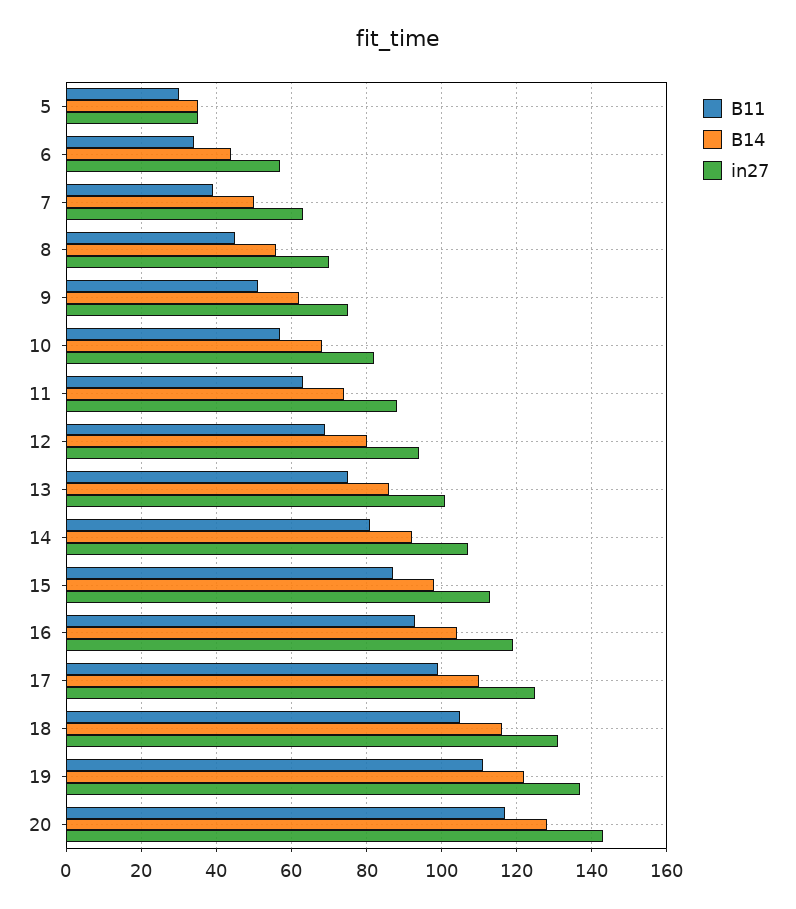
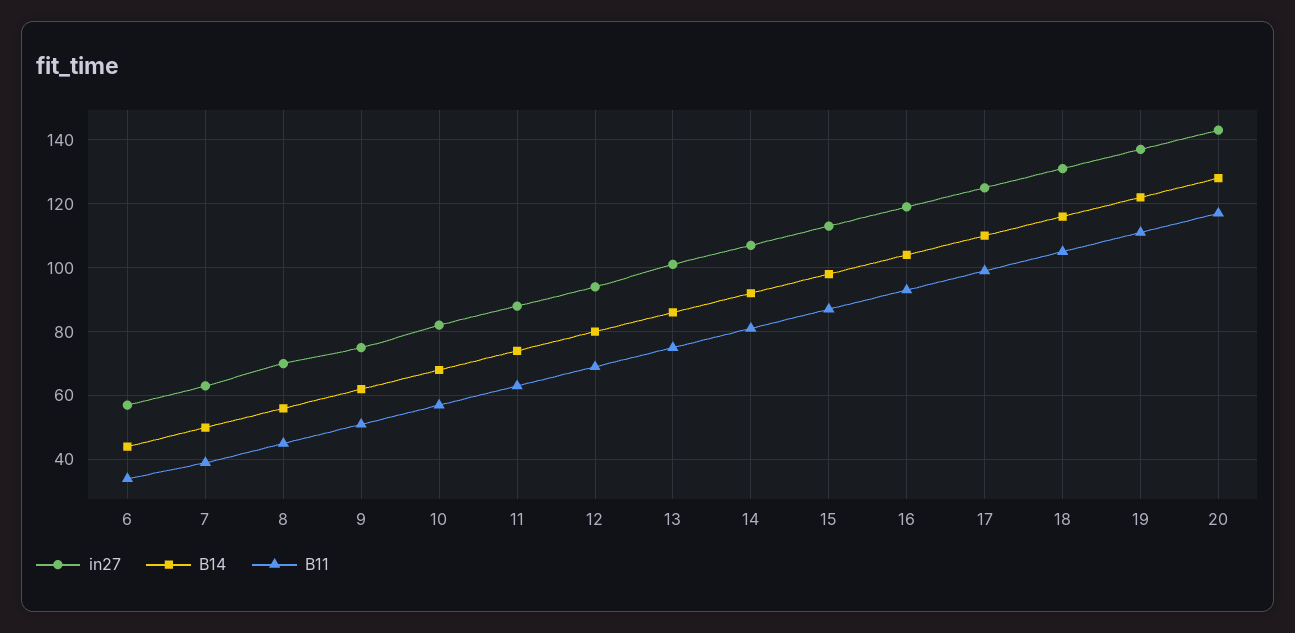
  {
    "B11": {
-     "5": 30,
      "6": 35,
      "7": 40,
      "8": 45,
      "9": 50,
      "10": 55,
      "11": 65,
      "12": 70,
      "13": 75,
      "14": 80,
      "15": 85,
      "16": 95,
      "17": 100,
      "18": 105,
      "19": 110,
      "20": 115
    },
    "B14": {
-     "5": 35,
      "6": 45,
      "7": 50,
      "8": 55,
      "9": 60,
      "10": 70,
      "11": 75,
      "12": 80,
      "13": 85,
      "14": 90,
      "15": 100,
      "16": 105,
      "17": 110,
      "18": 115,
      "19": 120,
      "20": 130
    },
    "in27": {
-     "5": 35,
      "6": 55,
      "7": 65,
      "8": 70,
      "9": 75,
      "10": 80,
      "11": 90,
      "12": 95,
      "13": 100,
      "14": 105,
      "15": 115,
      "16": 120,
      "17": 125,
      "18": 130,
      "19": 135,
      "20": 145
    }
  }

